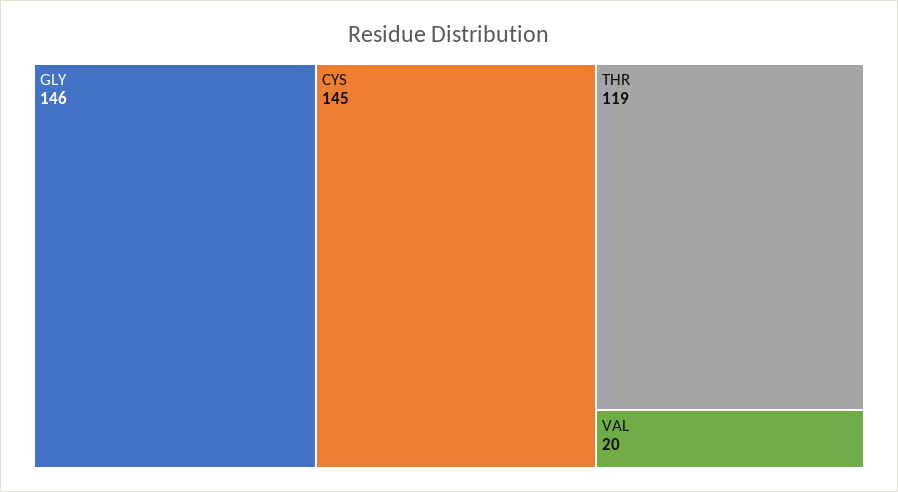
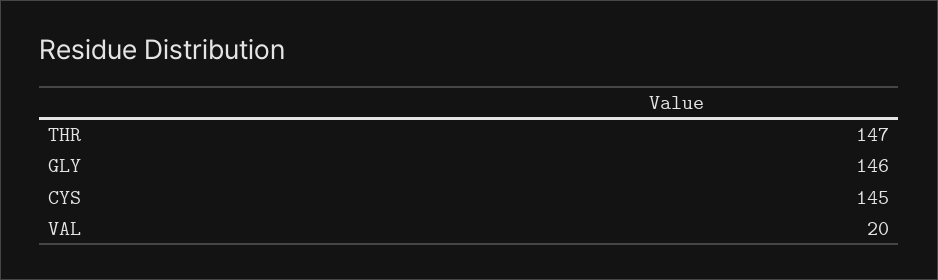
  {
    "GLY": 146,
    "CYS": 145,
-   "THR": 119,
+   "THR": 147,
    "VAL": 20
  }

